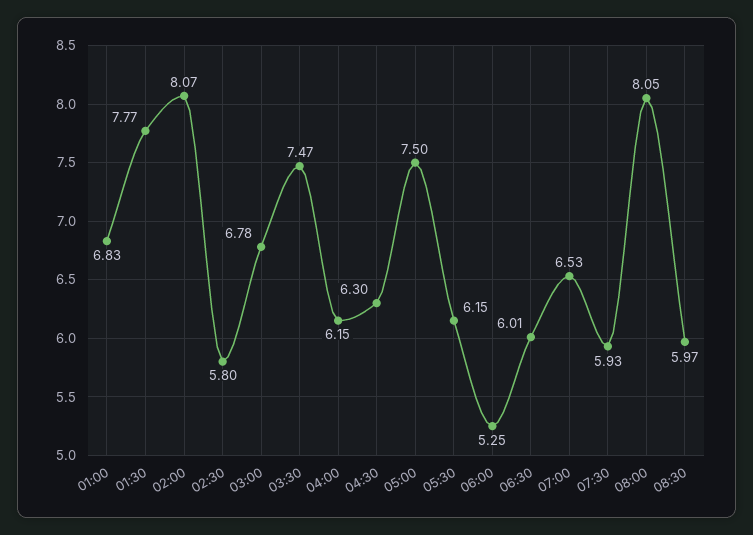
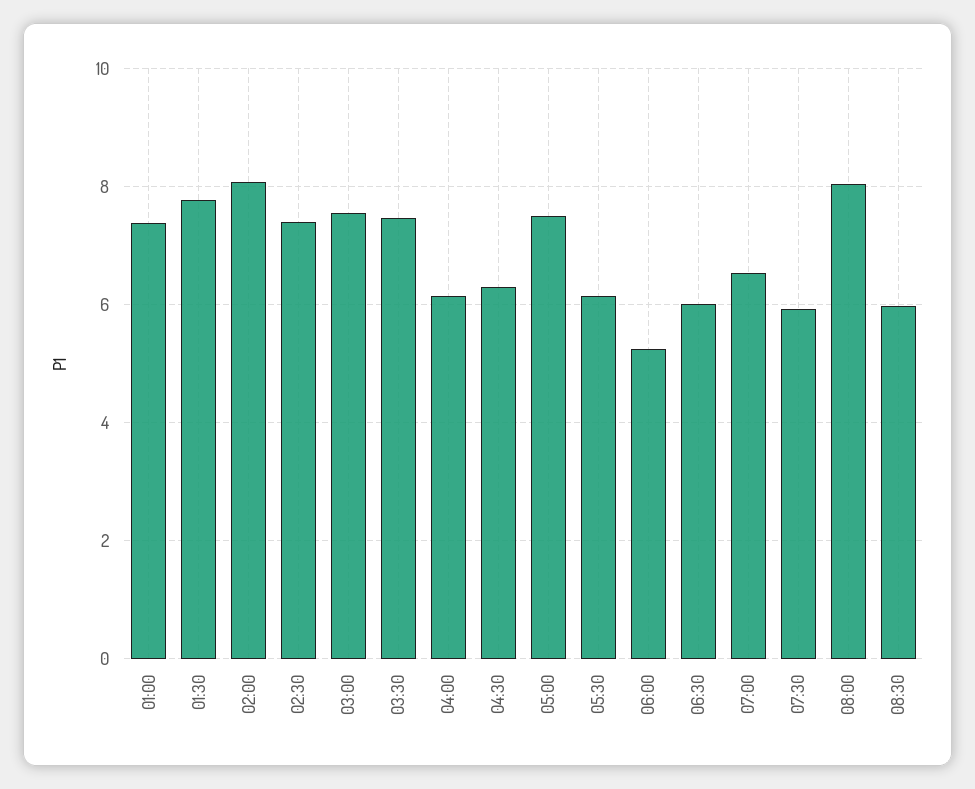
  {
-   "01:00": 6.83,
+   "01:00": 7.4,
    "01:30": 7.77,
    "02:00": 8.07,
-   "02:30": 5.8,
+   "02:30": 7.4,
-   "03:00": 6.78,
+   "03:00": 7.6,
    "03:30": 7.47,
    "04:00": 6.15,
    "04:30": 6.3,
    "05:00": 7.5,
    "05:30": 6.15,
    "06:00": 5.25,
    "06:30": 6.01,
    "07:00": 6.53,
    "07:30": 5.93,
    "08:00": 8.05,
    "08:30": 5.97
  }

